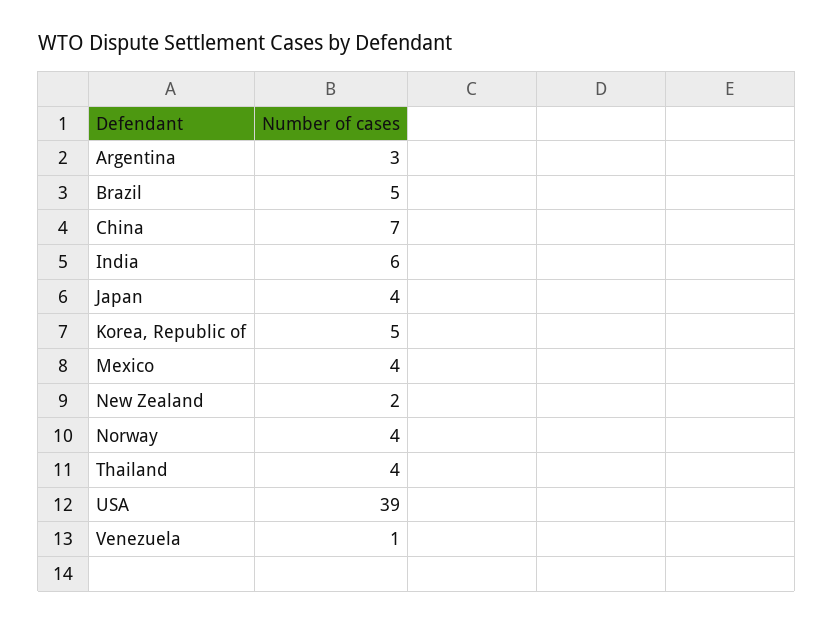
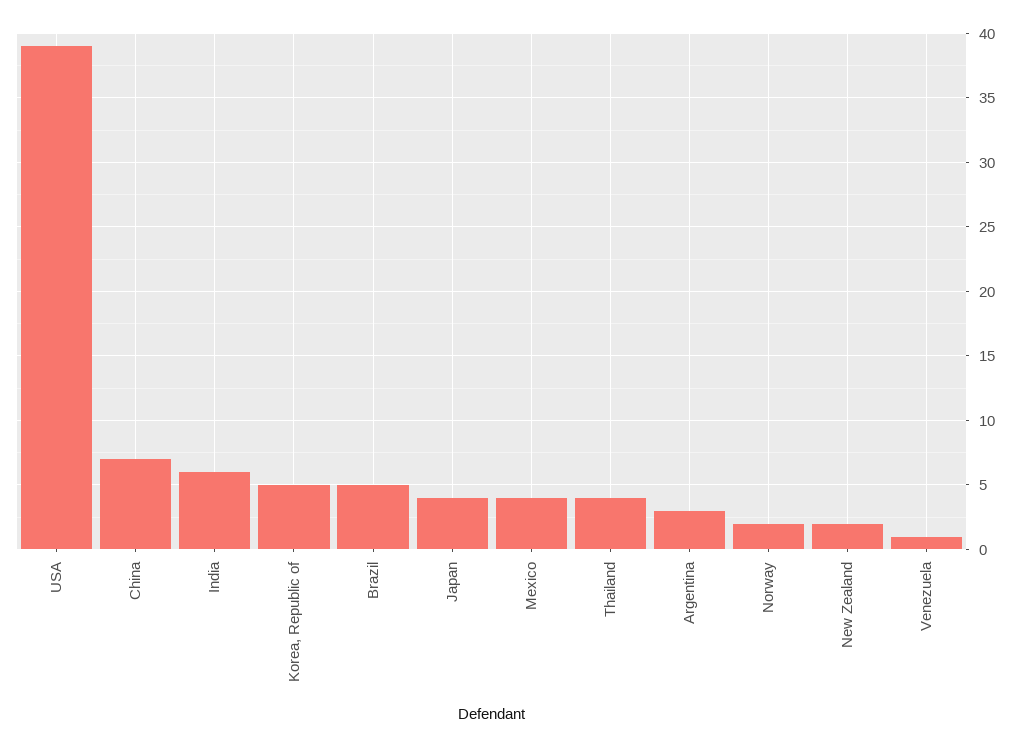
  {
    "Argentina": 3,
    "Brazil": 5,
    "China": 7,
    "India": 6,
    "Japan": 4,
    "Korea, Republic of": 5,
    "Mexico": 4,
    "New Zealand": 2,
-   "Norway": 4,
+   "Norway": 2,
    "Thailand": 4,
    "USA": 39,
    "Venezuela": 1
  }

